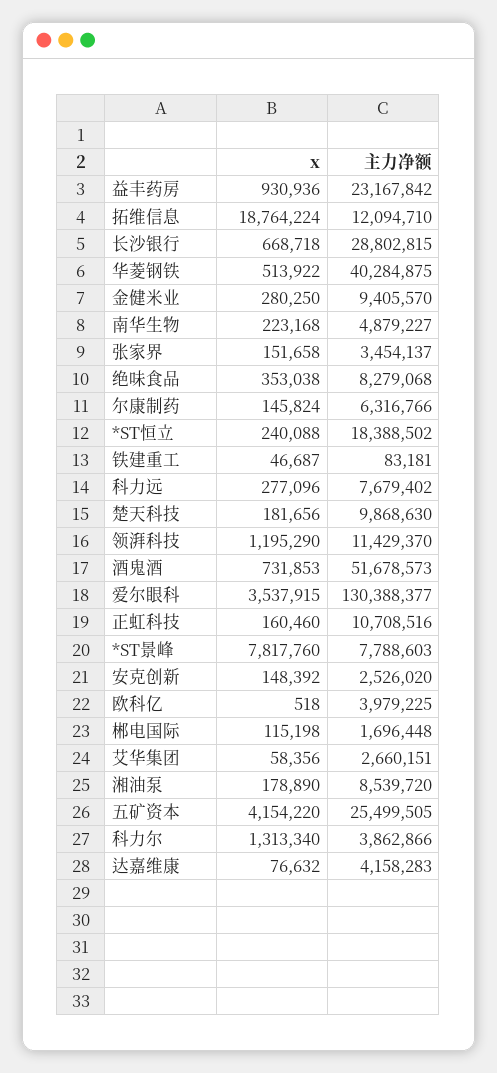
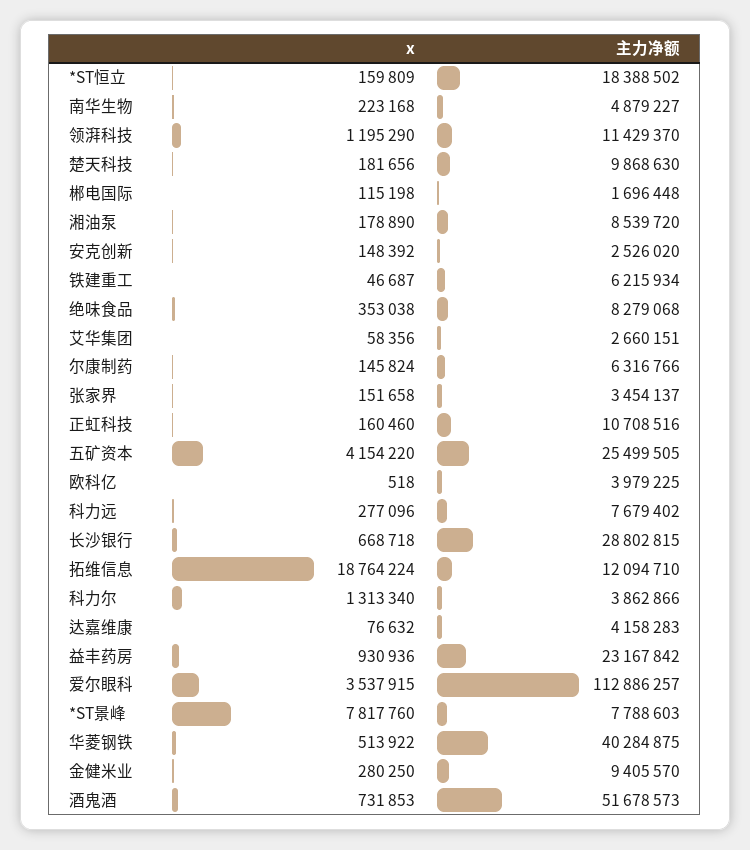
  {
    "x": {
      "益丰药房": 930936,
      "拓维信息": 18764224,
      "长沙银行": 668718,
      "华菱钢铁": 513922,
      "金健米业": 280250,
      "南华生物": 223168,
      "张家界": 151658,
      "绝味食品": 353038,
      "尔康制药": 145824,
-     "*ST恒立": 240088,
+     "*ST恒立": 159809,
      "铁建重工": 46687,
      "科力远": 277096,
      "楚天科技": 181656,
      "领湃科技": 1195290,
      "酒鬼酒": 731853,
      "爱尔眼科": 3537915,
      "正虹科技": 160460,
      "*ST景峰": 7817760,
      "安克创新": 148392,
      "欧科亿": 518,
      "郴电国际": 115198,
      "艾华集团": 58356,
      "湘油泵": 178890,
      "五矿资本": 4154220,
      "科力尔": 1313340,
      "达嘉维康": 76632
    },
    "主力净额": {
      "益丰药房": 23167842,
      "拓维信息": 12094710,
      "长沙银行": 28802815,
      "华菱钢铁": 40284875,
      "金健米业": 9405570,
      "南华生物": 4879227,
      "张家界": 3454137,
      "绝味食品": 8279068,
      "尔康制药": 6316766,
      "*ST恒立": 18388502,
-     "铁建重工": 83181,
+     "铁建重工": 6215934,
      "科力远": 7679402,
      "楚天科技": 9868630,
      "领湃科技": 11429370,
      "酒鬼酒": 51678573,
-     "爱尔眼科": 130388377,
+     "爱尔眼科": 112886257,
      "正虹科技": 10708516,
      "*ST景峰": 7788603,
      "安克创新": 2526020,
      "欧科亿": 3979225,
      "郴电国际": 1696448,
      "艾华集团": 2660151,
      "湘油泵": 8539720,
      "五矿资本": 25499505,
      "科力尔": 3862866,
      "达嘉维康": 4158283
    }
  }

